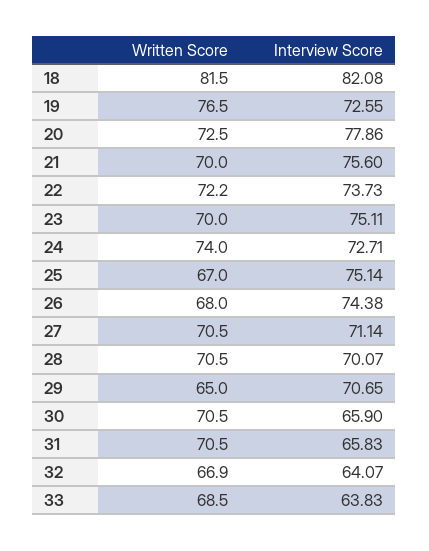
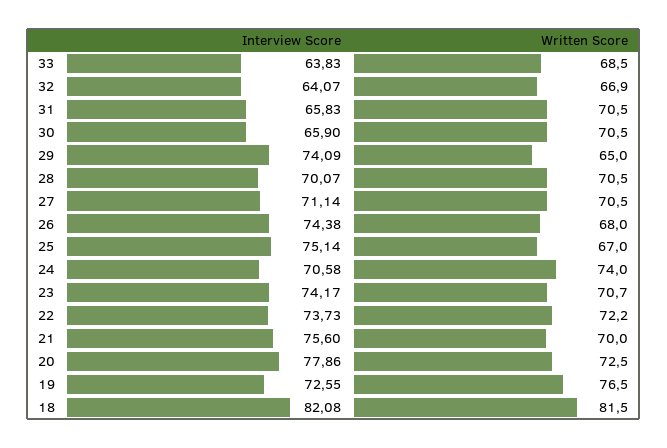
  {
    "Written Score": {
      "18": 81.5,
      "19": 76.5,
      "20": 72.5,
      "21": 70,
      "22": 72.2,
-     "23": 70,
+     "23": 70.7,
      "24": 74,
      "25": 67,
      "26": 68,
      "27": 70.5,
      "28": 70.5,
      "29": 65,
      "30": 70.5,
      "31": 70.5,
      "32": 66.9,
      "33": 68.5
    },
    "Interview Score": {
      "18": 82.08,
      "19": 72.55,
      "20": 77.86,
      "21": 75.6,
      "22": 73.73,
-     "23": 75.11,
+     "23": 74.17,
-     "24": 72.71,
+     "24": 70.58,
      "25": 75.14,
      "26": 74.38,
      "27": 71.14,
      "28": 70.07,
-     "29": 70.65,
+     "29": 74.09,
      "30": 65.9,
      "31": 65.83,
      "32": 64.07,
      "33": 63.83
    }
  }

